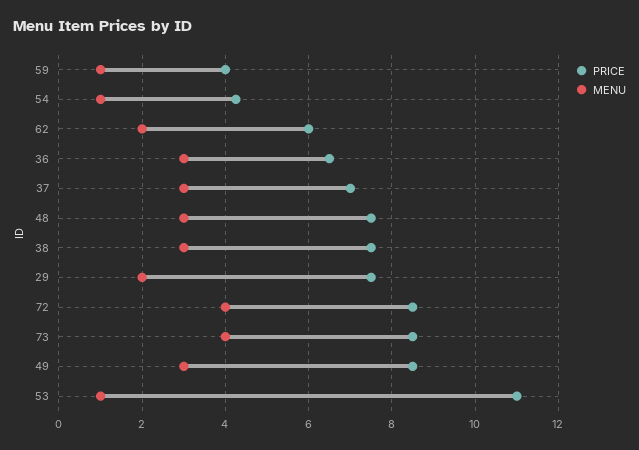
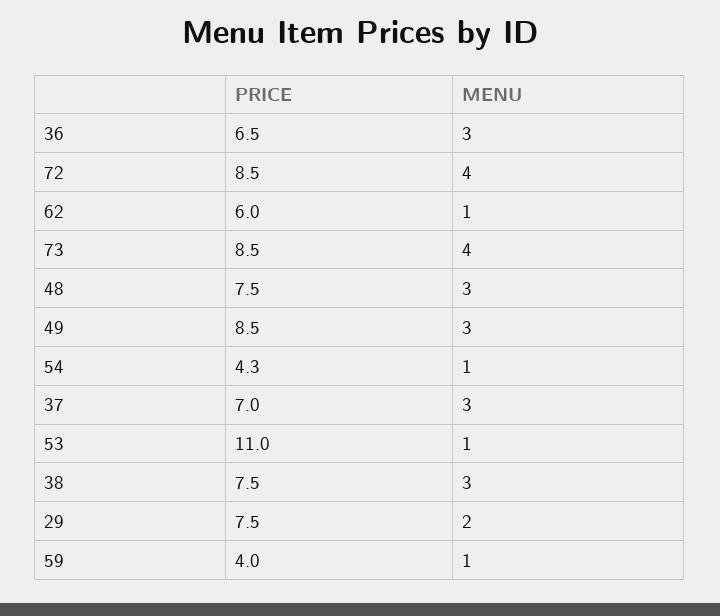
  {
    "PRICE": {
      "59": 4,
      "54": 4.3,
      "62": 6,
      "36": 6.5,
      "37": 7,
      "48": 7.5,
      "38": 7.5,
      "29": 7.5,
      "72": 8.5,
      "73": 8.5,
      "49": 8.5,
      "53": 11
    },
    "MENU": {
      "59": 1,
      "54": 1,
-     "62": 2,
+     "62": 1,
      "36": 3,
      "37": 3,
      "48": 3,
      "38": 3,
      "29": 2,
      "72": 4,
      "73": 4,
      "49": 3,
      "53": 1
    }
  }

